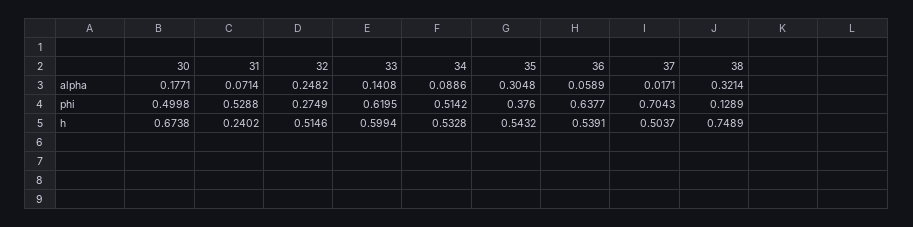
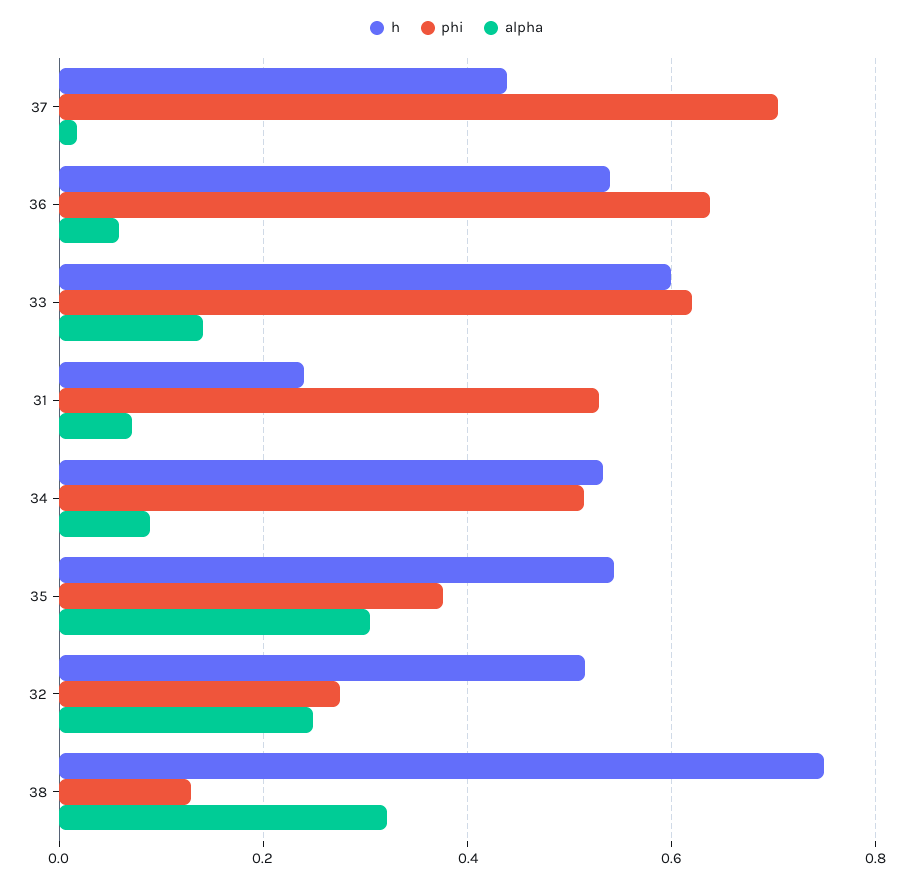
  {
    "alpha": {
-     "30": 0.1771,
      "31": 0.0714,
      "32": 0.2482,
      "33": 0.1408,
      "34": 0.0886,
      "35": 0.3048,
      "36": 0.0589,
      "37": 0.0171,
      "38": 0.3214
    },
    "phi": {
-     "30": 0.4998,
      "31": 0.5288,
      "32": 0.2749,
      "33": 0.6195,
      "34": 0.5142,
      "35": 0.376,
      "36": 0.6377,
      "37": 0.7043,
      "38": 0.1289
    },
    "h": {
-     "30": 0.6738,
      "31": 0.2402,
      "32": 0.5146,
      "33": 0.5994,
      "34": 0.5328,
      "35": 0.5432,
      "36": 0.5391,
-     "37": 0.5037,
+     "37": 0.44,
      "38": 0.7489
    }
  }

